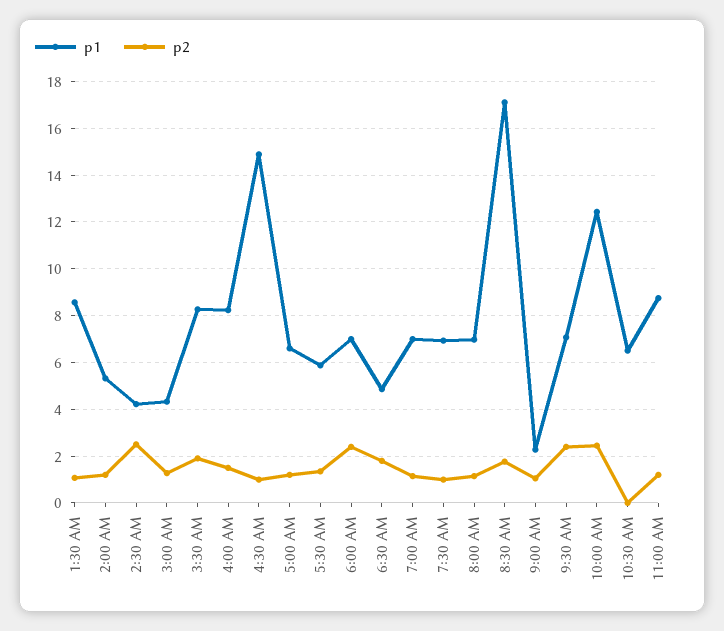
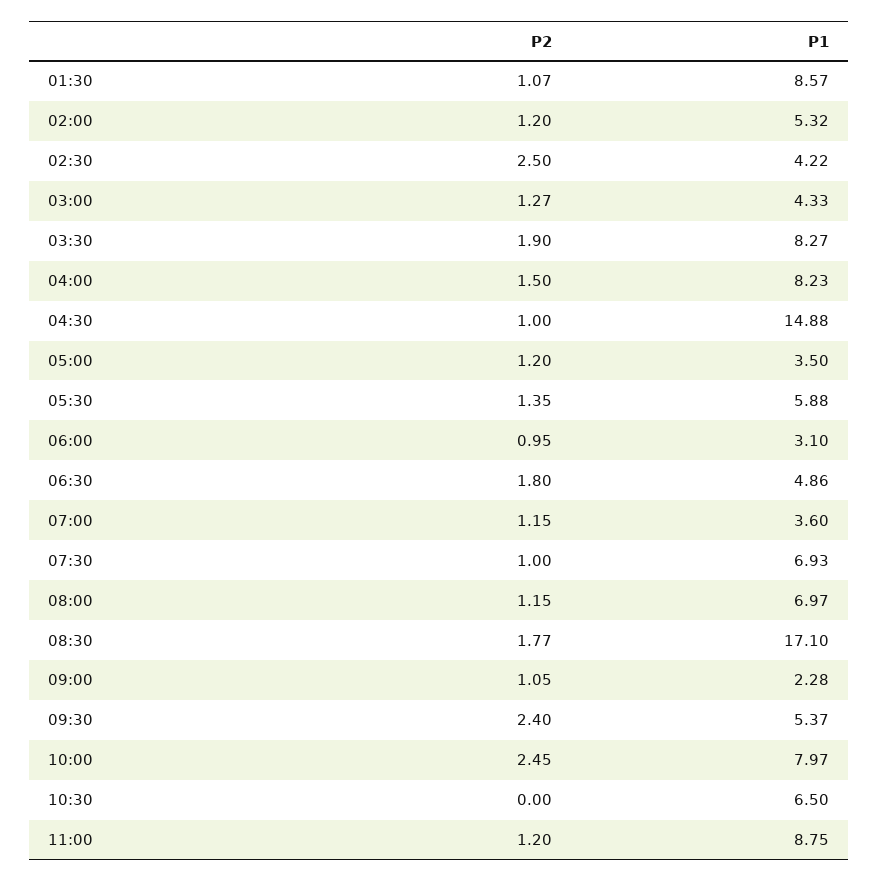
  {
    "p1": {
      "1:30 AM": 8.57,
      "2:00 AM": 5.32,
      "2:30 AM": 4.22,
      "3:00 AM": 4.33,
      "3:30 AM": 8.27,
      "4:00 AM": 8.23,
      "4:30 AM": 14.88,
-     "5:00 AM": 6.5,
+     "5:00 AM": 3.5,
      "5:30 AM": 5.88,
-     "6:00 AM": 7,
+     "6:00 AM": 3.1,
      "6:30 AM": 4.86,
-     "7:00 AM": 7,
+     "7:00 AM": 3.6,
      "7:30 AM": 6.93,
      "8:00 AM": 6.97,
      "8:30 AM": 17.1,
      "9:00 AM": 2.28,
-     "9:30 AM": 7,
+     "9:30 AM": 5.37,
-     "10:00 AM": 12.5,
+     "10:00 AM": 7.97,
      "10:30 AM": 6.5,
      "11:00 AM": 8.75
    },
    "p2": {
      "1:30 AM": 1.07,
      "2:00 AM": 1.2,
      "2:30 AM": 2.5,
      "3:00 AM": 1.27,
      "3:30 AM": 1.9,
      "4:00 AM": 1.5,
      "4:30 AM": 1,
      "5:00 AM": 1.2,
      "5:30 AM": 1.35,
-     "6:00 AM": 2.5,
+     "6:00 AM": 0.95,
      "6:30 AM": 1.8,
      "7:00 AM": 1.15,
      "7:30 AM": 1,
      "8:00 AM": 1.15,
      "8:30 AM": 1.77,
      "9:00 AM": 1.05,
      "9:30 AM": 2.4,
      "10:00 AM": 2.45,
      "10:30 AM": 0,
      "11:00 AM": 1.2
    }
  }

